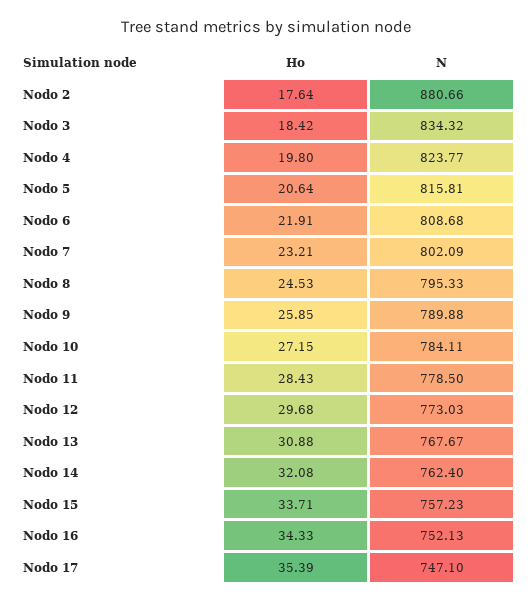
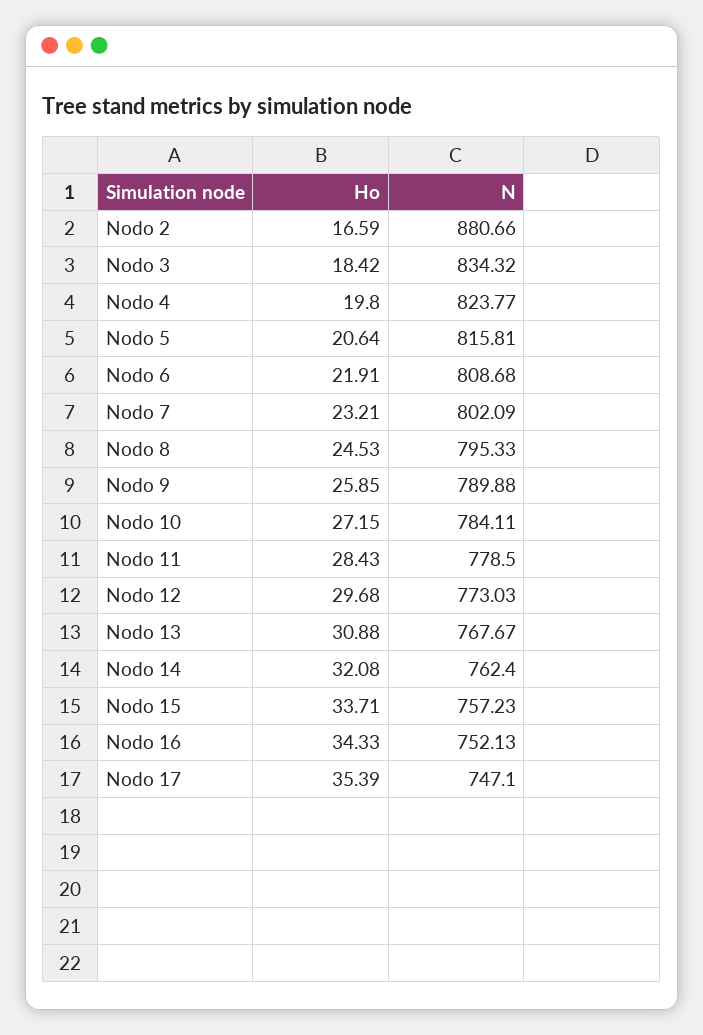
  {
    "Ho": {
-     "Nodo 2": 17.64,
+     "Nodo 2": 16.59,
      "Nodo 3": 18.42,
      "Nodo 4": 19.8,
      "Nodo 5": 20.64,
      "Nodo 6": 21.91,
      "Nodo 7": 23.21,
      "Nodo 8": 24.53,
      "Nodo 9": 25.85,
      "Nodo 10": 27.15,
      "Nodo 11": 28.43,
      "Nodo 12": 29.68,
      "Nodo 13": 30.88,
      "Nodo 14": 32.08,
      "Nodo 15": 33.71,
      "Nodo 16": 34.33,
      "Nodo 17": 35.39
    },
    "N": {
      "Nodo 2": 880.66,
      "Nodo 3": 834.32,
      "Nodo 4": 823.77,
      "Nodo 5": 815.81,
      "Nodo 6": 808.68,
      "Nodo 7": 802.09,
      "Nodo 8": 795.33,
      "Nodo 9": 789.88,
      "Nodo 10": 784.11,
      "Nodo 11": 778.5,
      "Nodo 12": 773.03,
      "Nodo 13": 767.67,
      "Nodo 14": 762.4,
      "Nodo 15": 757.23,
      "Nodo 16": 752.13,
      "Nodo 17": 747.1
    }
  }

